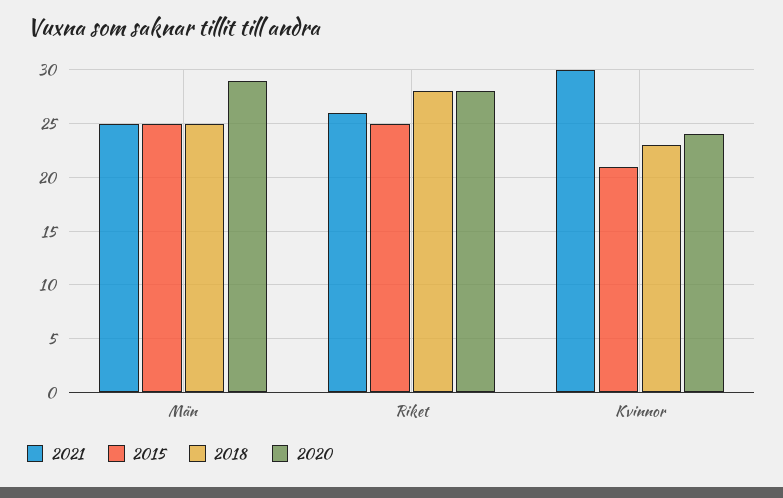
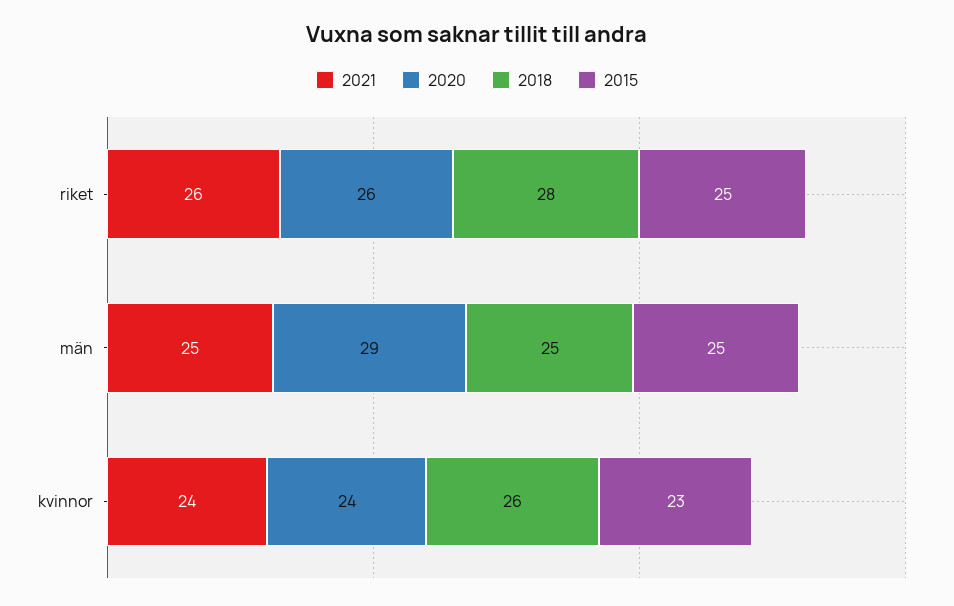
  {
    "2021": {
      "Män": 25,
      "Riket": 26,
-     "Kvinnor": 30
+     "Kvinnor": 24
    },
    "2015": {
      "Män": 25,
      "Riket": 25,
-     "Kvinnor": 21
+     "Kvinnor": 23
    },
    "2018": {
      "Män": 25,
      "Riket": 28,
-     "Kvinnor": 23
+     "Kvinnor": 26
    },
    "2020": {
      "Män": 29,
-     "Riket": 28,
+     "Riket": 26,
      "Kvinnor": 24
    }
  }

